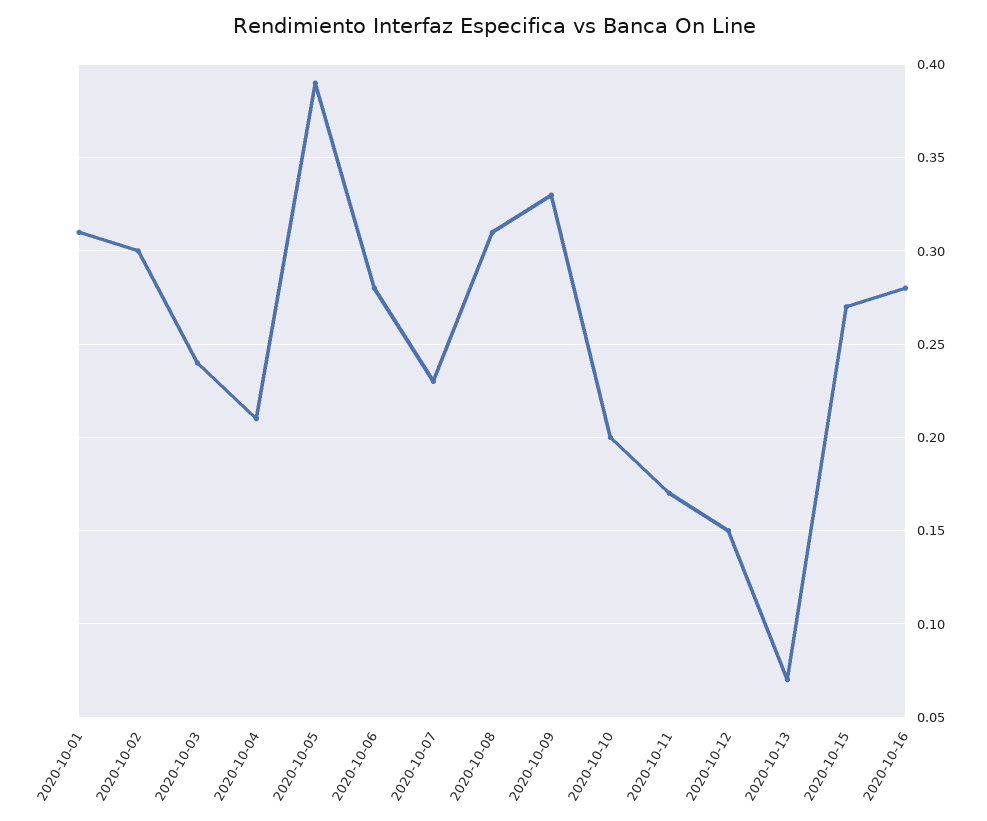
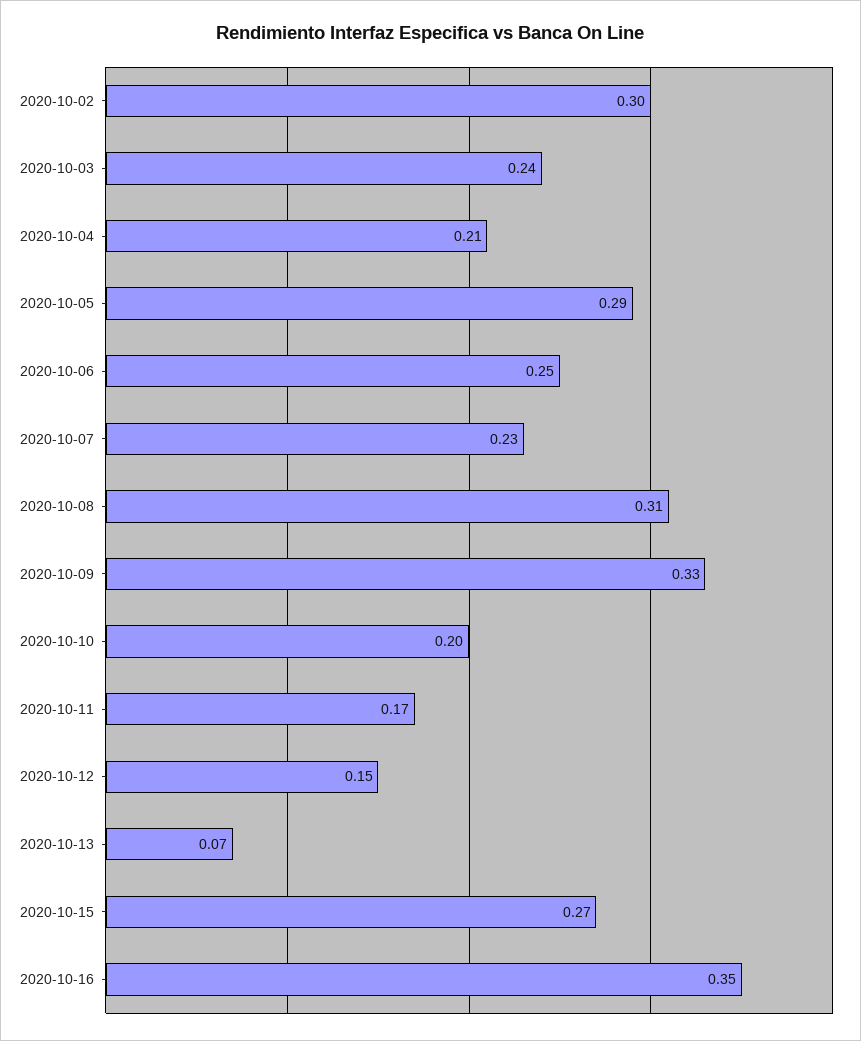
  {
-   "2020-10-01": 0.31,
    "2020-10-02": 0.3,
    "2020-10-03": 0.24,
    "2020-10-04": 0.21,
-   "2020-10-05": 0.39,
+   "2020-10-05": 0.29,
-   "2020-10-06": 0.28,
+   "2020-10-06": 0.25,
    "2020-10-07": 0.23,
    "2020-10-08": 0.31,
    "2020-10-09": 0.33,
    "2020-10-10": 0.2,
    "2020-10-11": 0.17,
    "2020-10-12": 0.15,
    "2020-10-13": 0.07,
    "2020-10-15": 0.27,
-   "2020-10-16": 0.28
+   "2020-10-16": 0.35
  }

